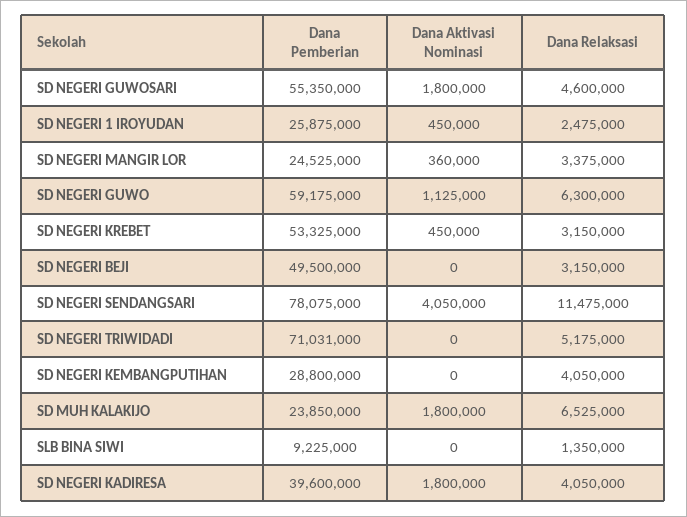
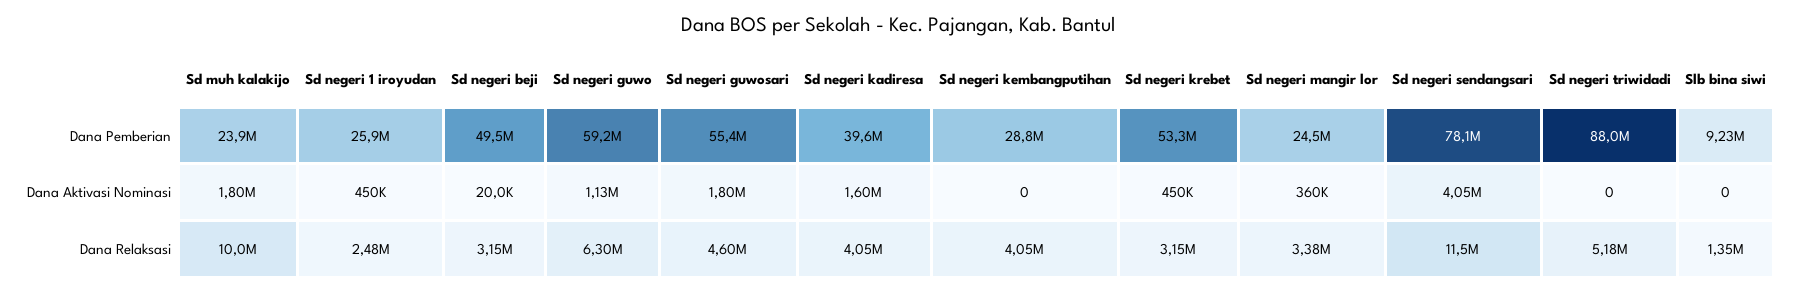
  {
    "Dana Pemberian": {
      "SD NEGERI GUWOSARI": 55350000,
      "SD NEGERI 1 IROYUDAN": 25875000,
      "SD NEGERI MANGIR LOR": 24525000,
      "SD NEGERI GUWO": 59175000,
      "SD NEGERI KREBET": 53325000,
      "SD NEGERI BEJI": 49500000,
      "SD NEGERI SENDANGSARI": 78075000,
-     "SD NEGERI TRIWIDADI": 71031000,
+     "SD NEGERI TRIWIDADI": 88000000,
      "SD NEGERI KEMBANGPUTIHAN": 28800000,
      "SD MUH KALAKIJO": 23850000,
      "SLB BINA SIWI": 9225000,
      "SD NEGERI KADIRESA": 39600000
    },
    "Dana Aktivasi Nominasi": {
      "SD NEGERI GUWOSARI": 1800000,
      "SD NEGERI 1 IROYUDAN": 450000,
      "SD NEGERI MANGIR LOR": 360000,
      "SD NEGERI GUWO": 1125000,
      "SD NEGERI KREBET": 450000,
-     "SD NEGERI BEJI": 0,
+     "SD NEGERI BEJI": 20000,
      "SD NEGERI SENDANGSARI": 4050000,
      "SD NEGERI TRIWIDADI": 0,
      "SD NEGERI KEMBANGPUTIHAN": 0,
      "SD MUH KALAKIJO": 1800000,
      "SLB BINA SIWI": 0,
-     "SD NEGERI KADIRESA": 1800000
+     "SD NEGERI KADIRESA": 1600000
    },
    "Dana Relaksasi": {
      "SD NEGERI GUWOSARI": 4600000,
      "SD NEGERI 1 IROYUDAN": 2475000,
      "SD NEGERI MANGIR LOR": 3375000,
      "SD NEGERI GUWO": 6300000,
      "SD NEGERI KREBET": 3150000,
      "SD NEGERI BEJI": 3150000,
      "SD NEGERI SENDANGSARI": 11475000,
      "SD NEGERI TRIWIDADI": 5175000,
      "SD NEGERI KEMBANGPUTIHAN": 4050000,
-     "SD MUH KALAKIJO": 6525000,
+     "SD MUH KALAKIJO": 10000000,
      "SLB BINA SIWI": 1350000,
      "SD NEGERI KADIRESA": 4050000
    }
  }

